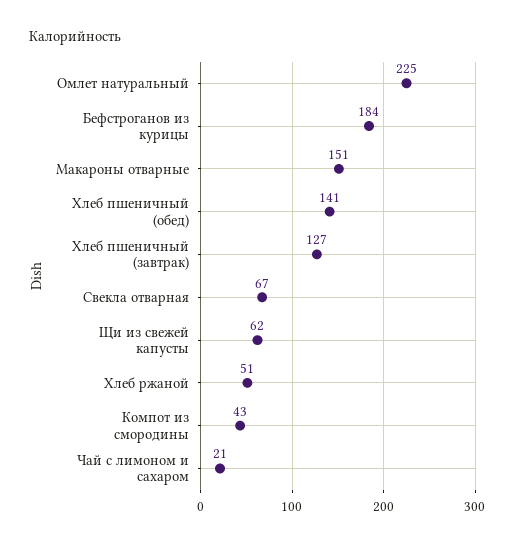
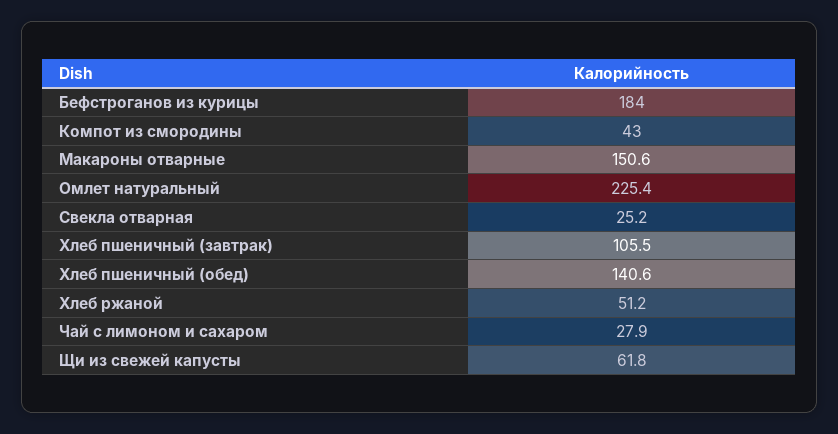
  {
    "Омлет натуральный": 225.4,
    "Бефстроганов из курицы": 184,
    "Макароны отварные": 150.6,
    "Хлеб пшеничный (обед)": 140.6,
-   "Хлеб пшеничный (завтрак)": 127,
+   "Хлеб пшеничный (завтрак)": 105.5,
-   "Свекла отварная": 67,
+   "Свекла отварная": 25.2,
    "Щи из свежей капусты": 61.8,
    "Хлеб ржаной": 51.2,
    "Компот из смородины": 43,
-   "Чай с лимоном и сахаром": 21
+   "Чай с лимоном и сахаром": 27.9
  }

